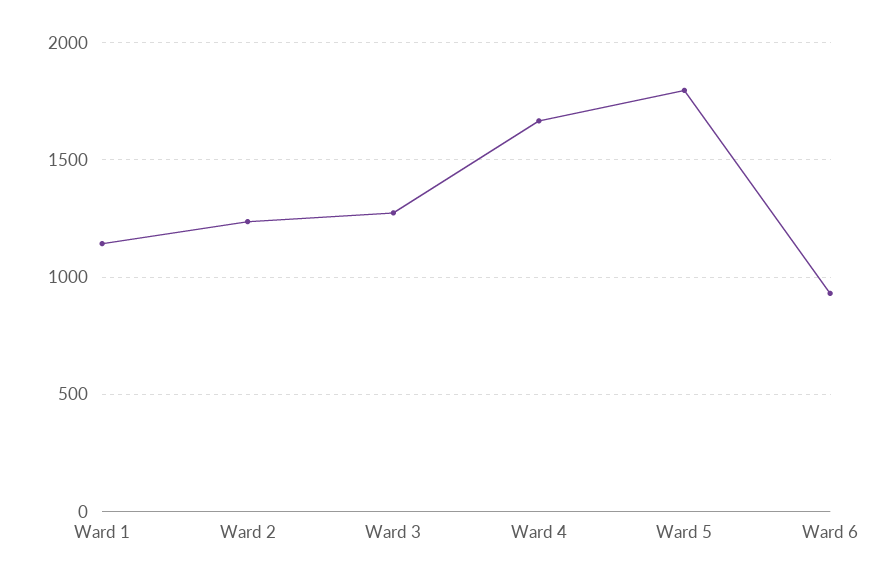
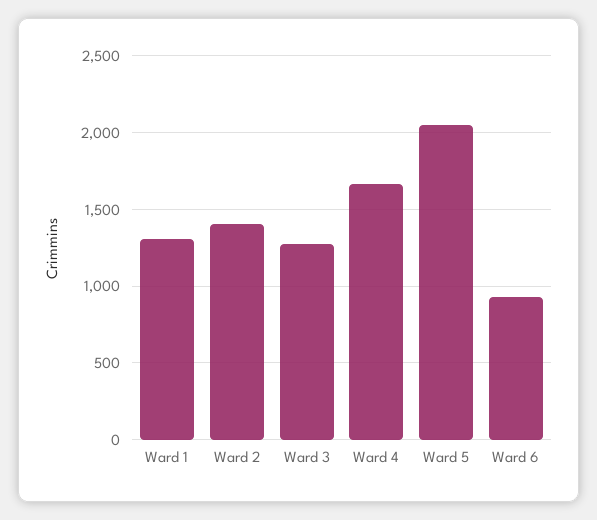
  {
-   "Ward 1": 1150,
+   "Ward 1": 1300,
-   "Ward 2": 1250,
+   "Ward 2": 1400,
    "Ward 3": 1250,
    "Ward 4": 1650,
-   "Ward 5": 1800,
+   "Ward 5": 2050,
    "Ward 6": 950
  }

